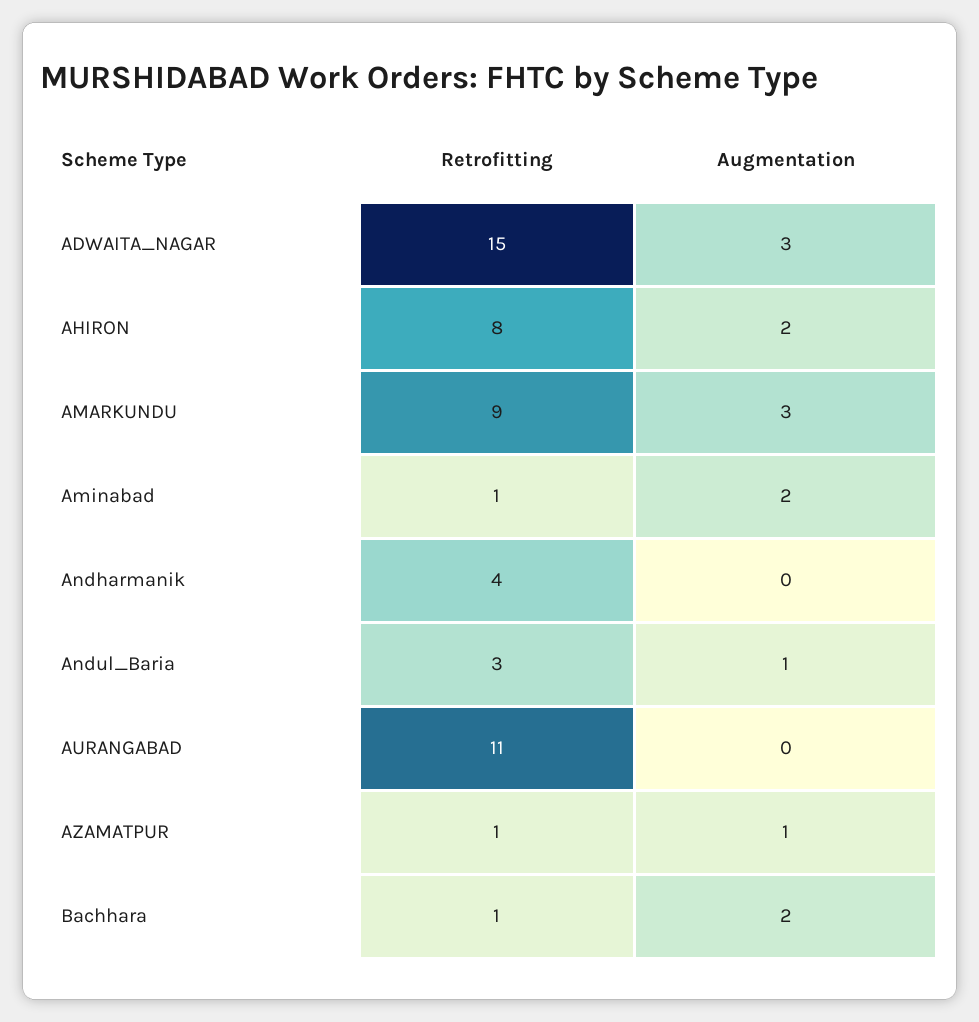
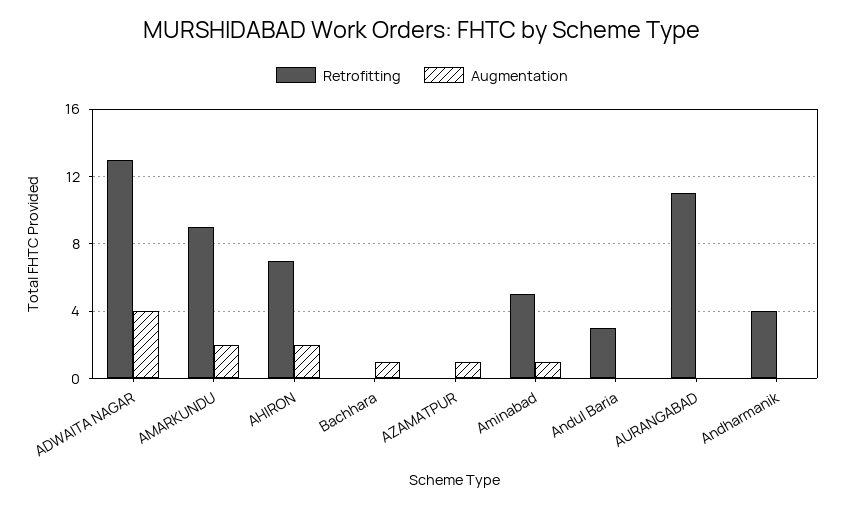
  {
    "Retrofitting": {
-     "ADWAITA_NAGAR": 15,
+     "ADWAITA_NAGAR": 13,
-     "AHIRON": 8,
+     "AHIRON": 7,
      "AMARKUNDU": 9,
-     "Aminabad": 1,
+     "Aminabad": 5,
      "Andharmanik": 4,
      "Andul_Baria": 3,
      "AURANGABAD": 11,
-     "AZAMATPUR": 1,
+     "AZAMATPUR": 0,
-     "Bachhara": 1
+     "Bachhara": 0
    },
    "Augmentation": {
-     "ADWAITA_NAGAR": 3,
+     "ADWAITA_NAGAR": 4,
      "AHIRON": 2,
-     "AMARKUNDU": 3,
+     "AMARKUNDU": 2,
-     "Aminabad": 2,
+     "Aminabad": 1,
      "Andharmanik": 0,
-     "Andul_Baria": 1,
+     "Andul_Baria": 0,
      "AURANGABAD": 0,
      "AZAMATPUR": 1,
-     "Bachhara": 2
+     "Bachhara": 1
    }
  }

